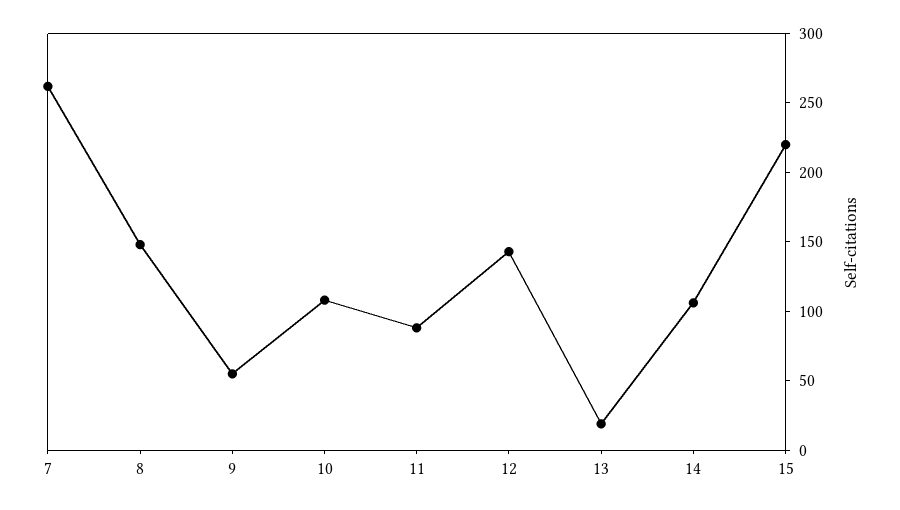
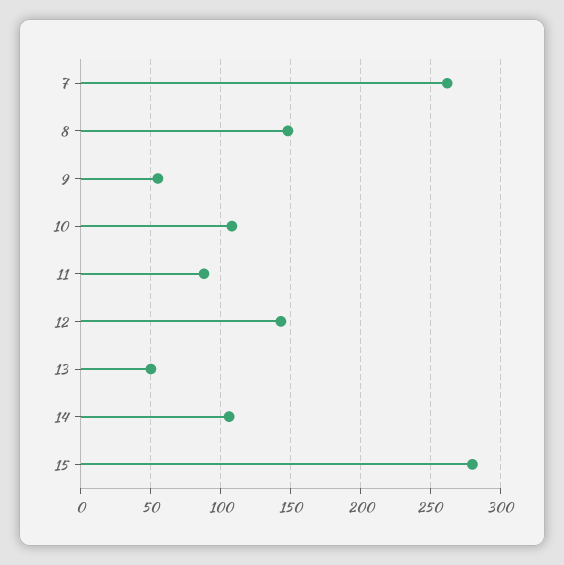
  {
    "7": 260,
    "8": 150,
    "9": 55,
    "10": 110,
    "11": 90,
    "12": 145,
-   "13": 20,
+   "13": 50,
    "14": 105,
-   "15": 220
+   "15": 280
  }

